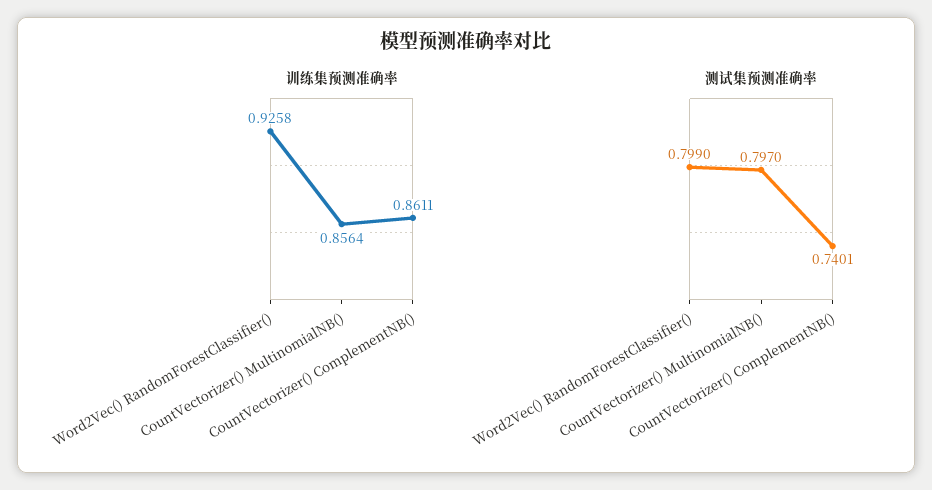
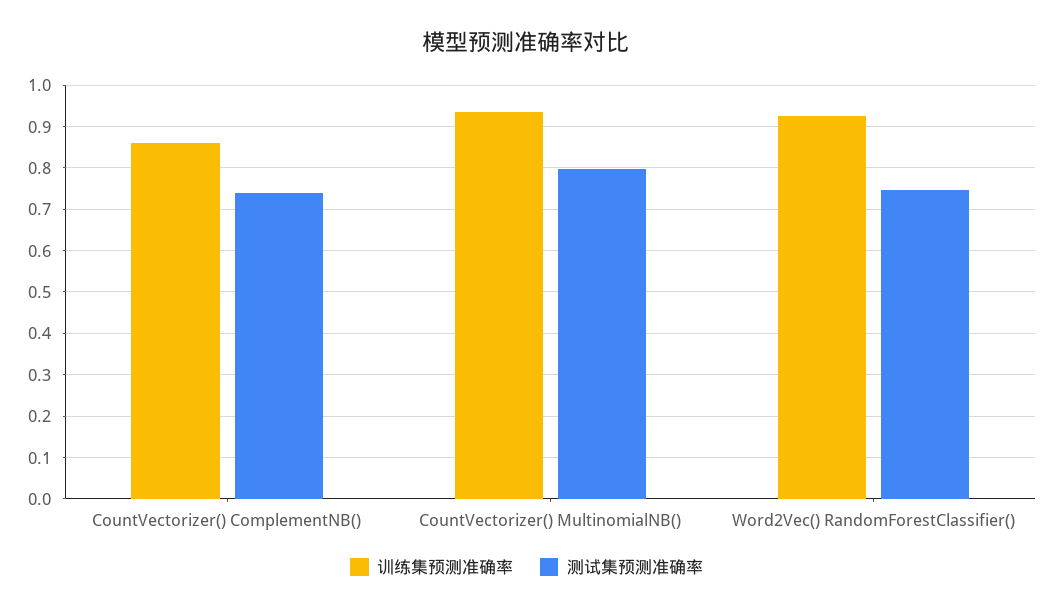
  {
    "训练集预测准确率": {
      "Word2Vec() RandomForestClassifier()": 0.9258,
-     "CountVectorizer() MultinomialNB()": 0.8564,
+     "CountVectorizer() MultinomialNB()": 0.94,
      "CountVectorizer() ComplementNB()": 0.8611
    },
    "测试集预测准确率": {
-     "Word2Vec() RandomForestClassifier()": 0.799,
+     "Word2Vec() RandomForestClassifier()": 0.74,
      "CountVectorizer() MultinomialNB()": 0.797,
      "CountVectorizer() ComplementNB()": 0.7401
    }
  }

